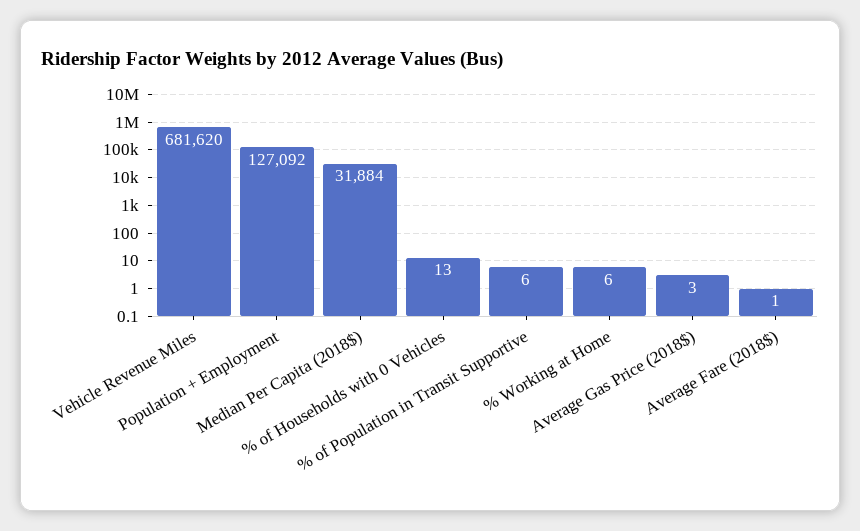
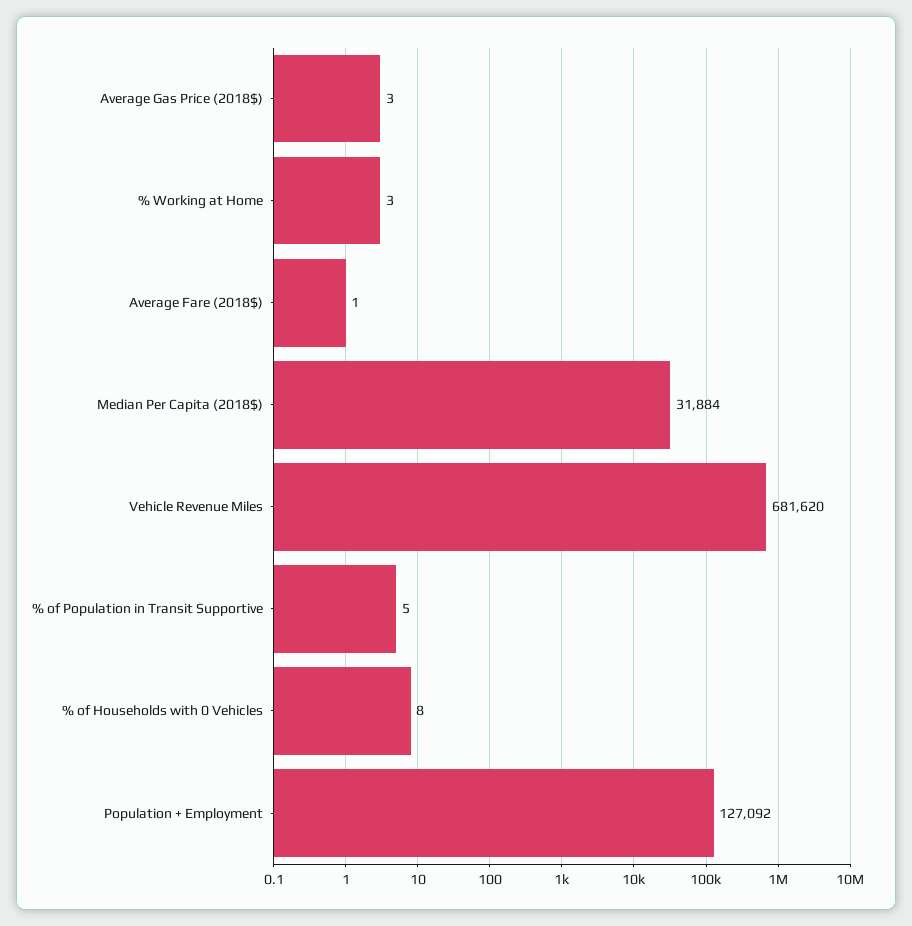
  {
    "Vehicle Revenue Miles": 681620,
    "Population + Employment": 127092,
    "Median Per Capita (2018$)": 31884,
-   "% of Households with 0 Vehicles": 13,
+   "% of Households with 0 Vehicles": 8,
-   "% of Population in Transit Supportive": 6,
+   "% of Population in Transit Supportive": 5,
-   "% Working at Home": 6,
+   "% Working at Home": 3,
    "Average Gas Price (2018$)": 3,
    "Average Fare (2018$)": 1
  }

